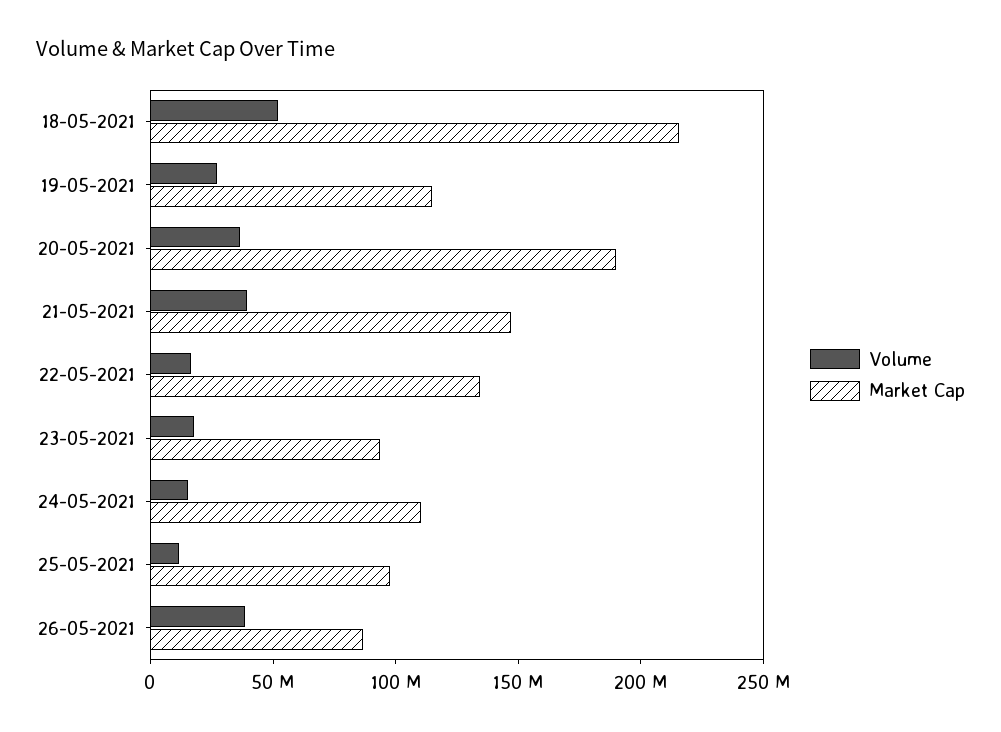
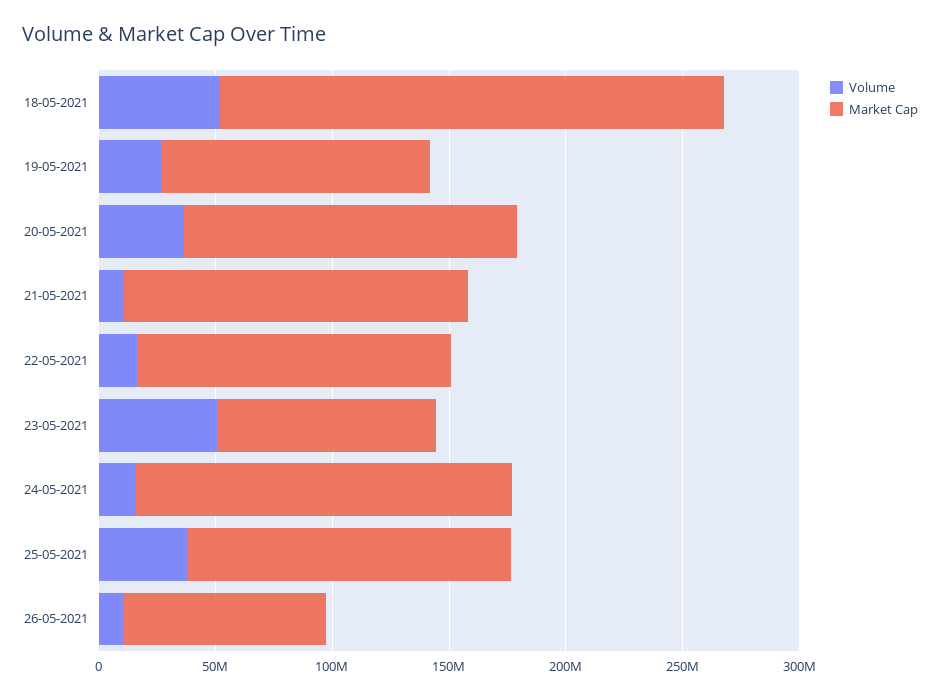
  {
    "Volume": {
      "18-05-2021": 50000000,
      "19-05-2021": 30000000,
      "20-05-2021": 40000000,
-     "21-05-2021": 40000000,
+     "21-05-2021": 10000000,
      "22-05-2021": 20000000,
-     "23-05-2021": 20000000,
+     "23-05-2021": 50000000,
      "24-05-2021": 20000000,
-     "25-05-2021": 10000000,
+     "25-05-2021": 40000000,
-     "26-05-2021": 40000000
+     "26-05-2021": 10000000
    },
    "Market Cap": {
      "18-05-2021": 220000000,
      "19-05-2021": 110000000,
-     "20-05-2021": 190000000,
+     "20-05-2021": 140000000,
      "21-05-2021": 150000000,
      "22-05-2021": 130000000,
      "23-05-2021": 90000000,
-     "24-05-2021": 110000000,
+     "24-05-2021": 160000000,
-     "25-05-2021": 100000000,
+     "25-05-2021": 140000000,
      "26-05-2021": 90000000
    }
  }

